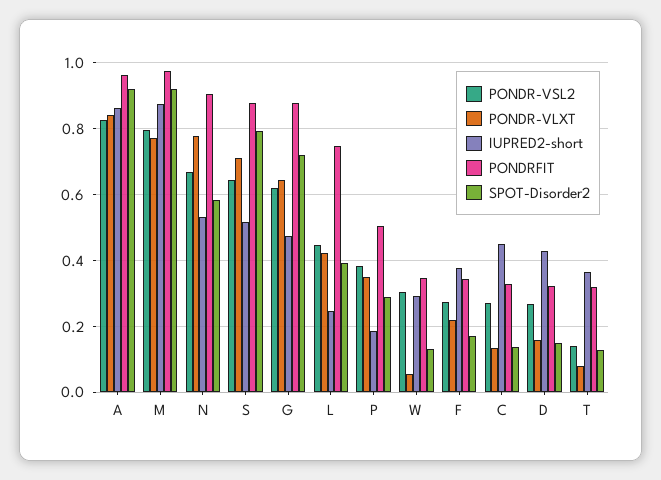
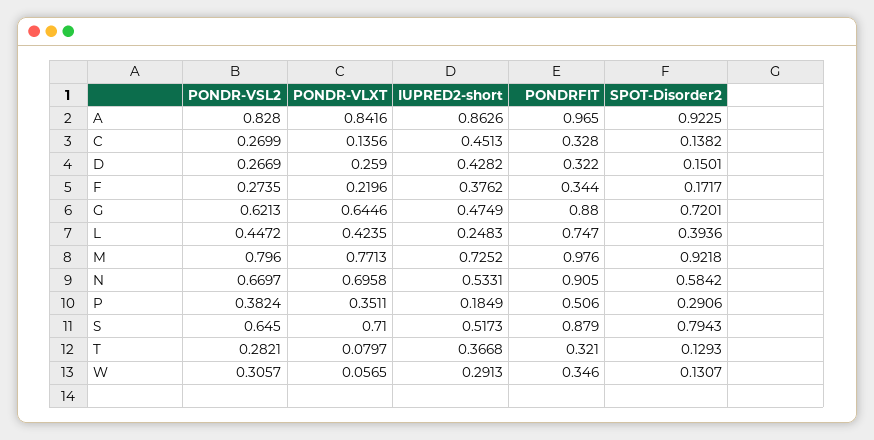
  {
    "PONDR-VSL2": {
      "A": 0.828,
      "M": 0.796,
      "N": 0.6697,
      "S": 0.645,
      "G": 0.6213,
      "L": 0.4472,
      "P": 0.3824,
      "W": 0.3057,
      "F": 0.2735,
      "C": 0.2699,
      "D": 0.2669,
-     "T": 0.14
+     "T": 0.2821
    },
    "PONDR-VLXT": {
      "A": 0.8416,
      "M": 0.7713,
-     "N": 0.78,
+     "N": 0.6958,
      "S": 0.71,
      "G": 0.6446,
      "L": 0.4235,
      "P": 0.3511,
      "W": 0.0565,
      "F": 0.2196,
      "C": 0.1356,
-     "D": 0.16,
+     "D": 0.259,
      "T": 0.0797
    },
    "IUPRED2-short": {
      "A": 0.8626,
-     "M": 0.88,
+     "M": 0.7252,
      "N": 0.5331,
      "S": 0.5173,
      "G": 0.4749,
      "L": 0.2483,
      "P": 0.1849,
      "W": 0.2913,
      "F": 0.3762,
      "C": 0.4513,
      "D": 0.4282,
      "T": 0.3668
    },
    "PONDRFIT": {
      "A": 0.965,
      "M": 0.976,
      "N": 0.905,
      "S": 0.879,
      "G": 0.88,
      "L": 0.747,
      "P": 0.506,
      "W": 0.346,
      "F": 0.344,
      "C": 0.328,
      "D": 0.322,
      "T": 0.321
    },
    "SPOT-Disorder2": {
      "A": 0.9225,
      "M": 0.9218,
      "N": 0.5842,
      "S": 0.7943,
      "G": 0.7201,
      "L": 0.3936,
      "P": 0.2906,
      "W": 0.1307,
      "F": 0.1717,
      "C": 0.1382,
      "D": 0.1501,
      "T": 0.1293
    }
  }

